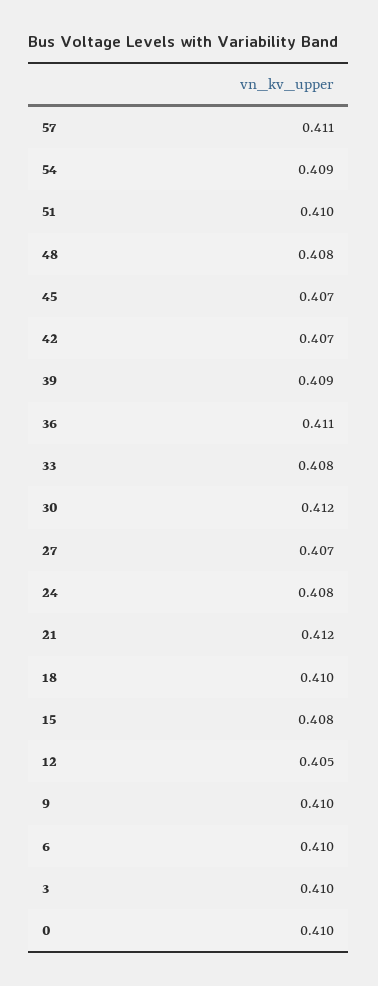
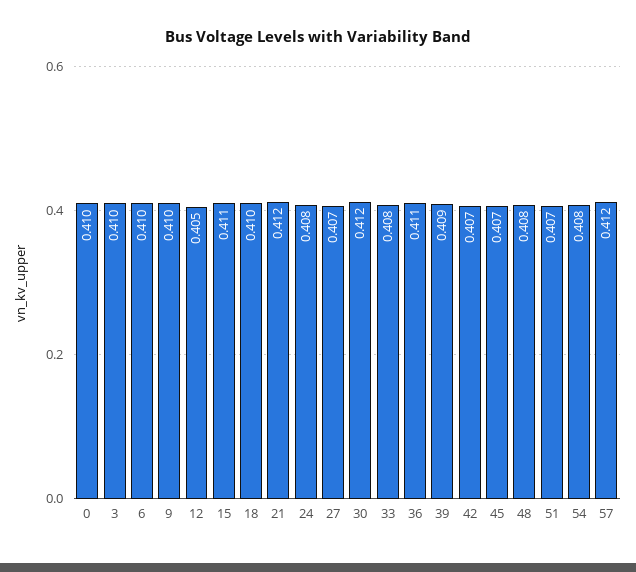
  {
-   "57": 0.411,
+   "57": 0.412,
-   "54": 0.409,
+   "54": 0.408,
-   "51": 0.41,
+   "51": 0.407,
    "48": 0.408,
    "45": 0.407,
    "42": 0.407,
    "39": 0.409,
    "36": 0.411,
    "33": 0.408,
    "30": 0.412,
    "27": 0.407,
    "24": 0.408,
    "21": 0.412,
    "18": 0.41,
-   "15": 0.408,
+   "15": 0.411,
    "12": 0.405,
    "9": 0.41,
    "6": 0.41,
    "3": 0.41,
    "0": 0.41
  }

